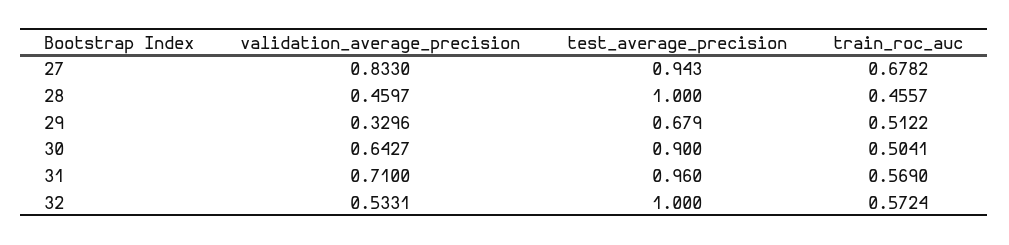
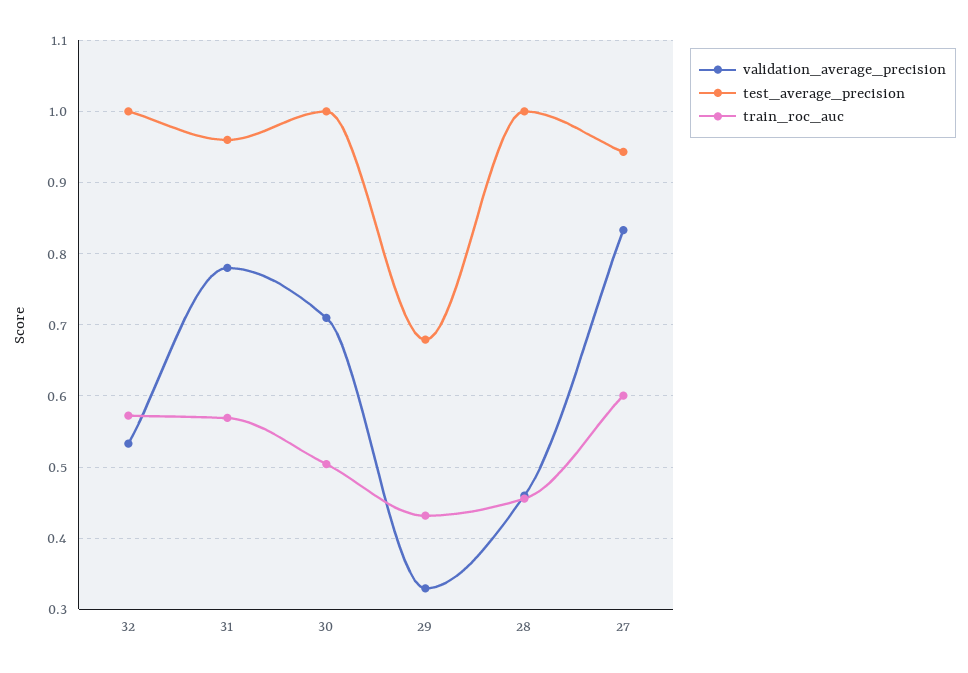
  {
    "validation_average_precision": {
      "27": 0.833,
      "28": 0.4597,
      "29": 0.3296,
-     "30": 0.6427,
+     "30": 0.71,
-     "31": 0.71,
+     "31": 0.78,
      "32": 0.5331
    },
    "test_average_precision": {
      "27": 0.943,
      "28": 1,
      "29": 0.679,
-     "30": 0.9,
+     "30": 1,
      "31": 0.96,
      "32": 1
    },
    "train_roc_auc": {
-     "27": 0.6782,
+     "27": 0.6,
      "28": 0.4557,
-     "29": 0.5122,
+     "29": 0.43,
      "30": 0.5041,
      "31": 0.569,
      "32": 0.5724
    }
  }

